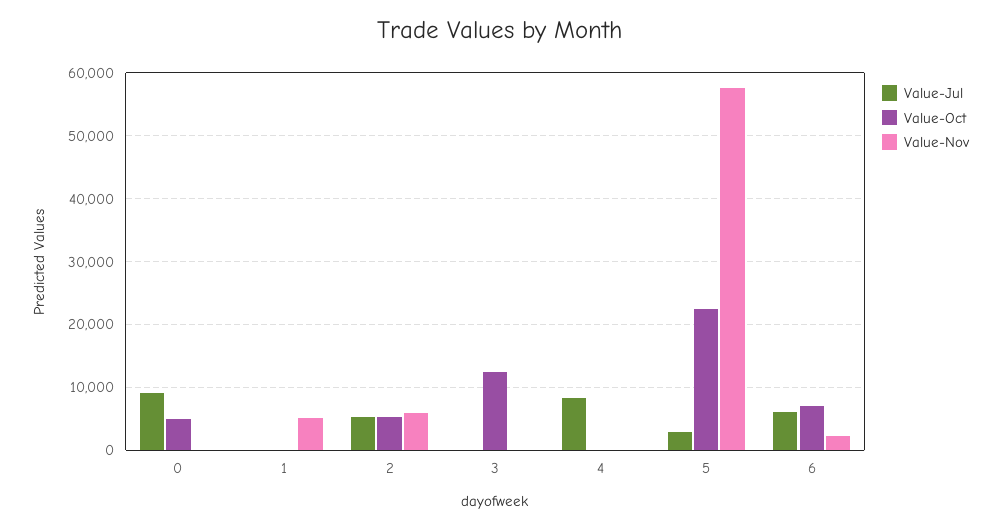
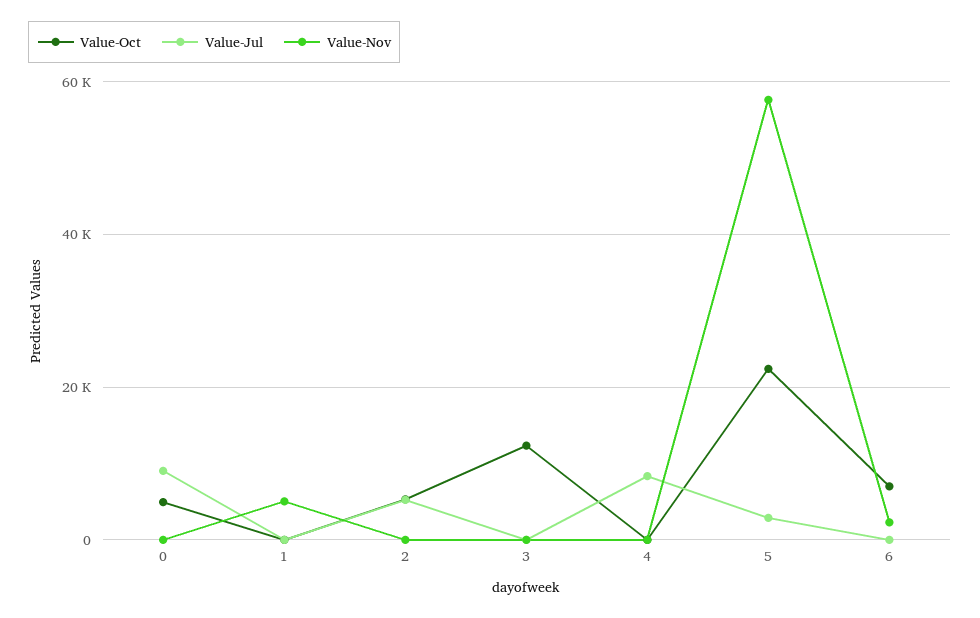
  {
    "Value-Jul": {
      "0": 9000,
      "1": 0,
      "2": 5000,
      "3": 0,
      "4": 8000,
      "5": 3000,
-     "6": 6000
+     "6": 0
    },
    "Value-Oct": {
      "0": 5000,
      "1": 0,
      "2": 5000,
      "3": 12000,
      "4": 0,
      "5": 22000,
      "6": 7000
    },
    "Value-Nov": {
      "0": 0,
      "1": 5000,
-     "2": 6000,
+     "2": 0,
      "3": 0,
      "4": 0,
      "5": 58000,
      "6": 2000
    }
  }

